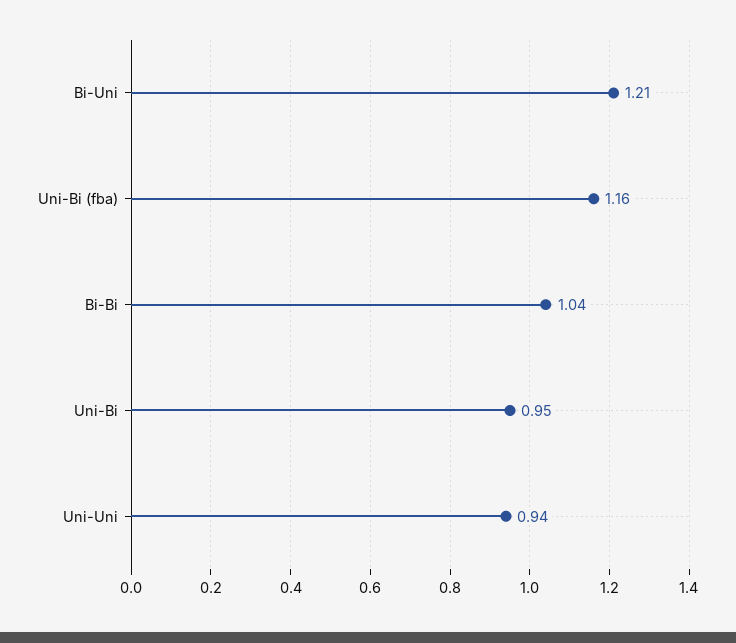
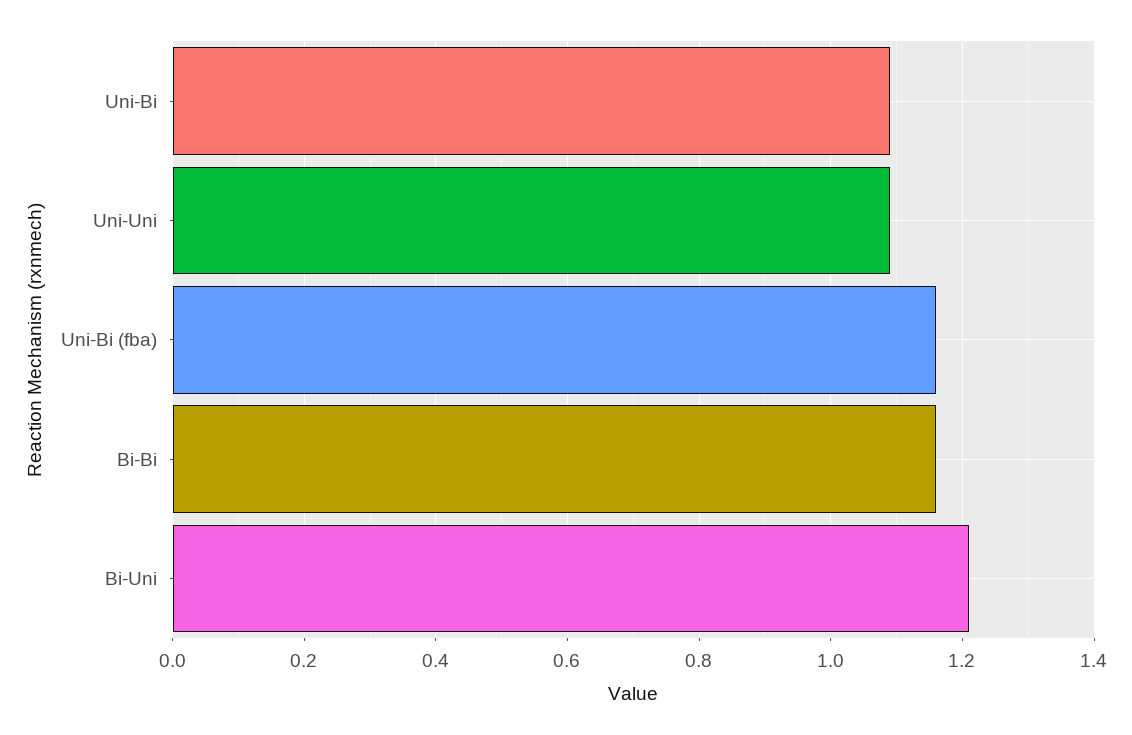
  {
    "Bi-Uni": 1.21,
    "Uni-Bi (fba)": 1.16,
-   "Bi-Bi": 1.04,
+   "Bi-Bi": 1.15,
-   "Uni-Bi": 0.95,
+   "Uni-Bi": 1.1,
-   "Uni-Uni": 0.94
+   "Uni-Uni": 1.1
  }

